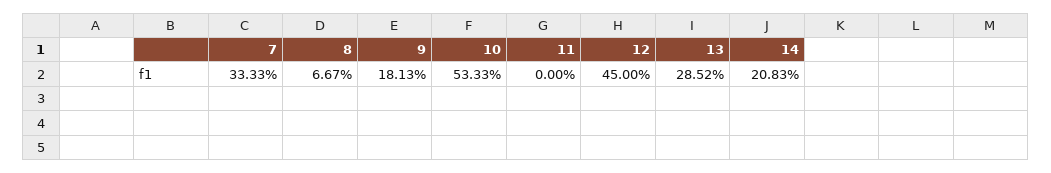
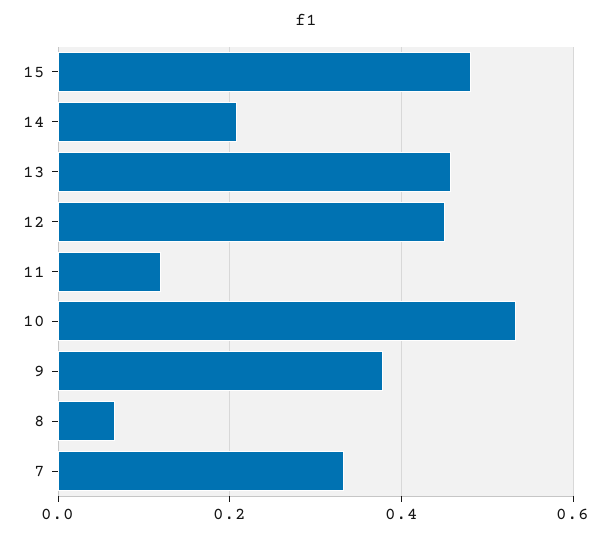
  {
    "7": 0.3333,
    "8": 0.0667,
-   "9": 0.1813,
+   "9": 0.38,
    "10": 0.5333,
-   "11": 0,
+   "11": 0.12,
    "12": 0.45,
-   "13": 0.2852,
+   "13": 0.46,
-   "14": 0.2083
+   "14": 0.2083,
+   "15": 0.48
  }

